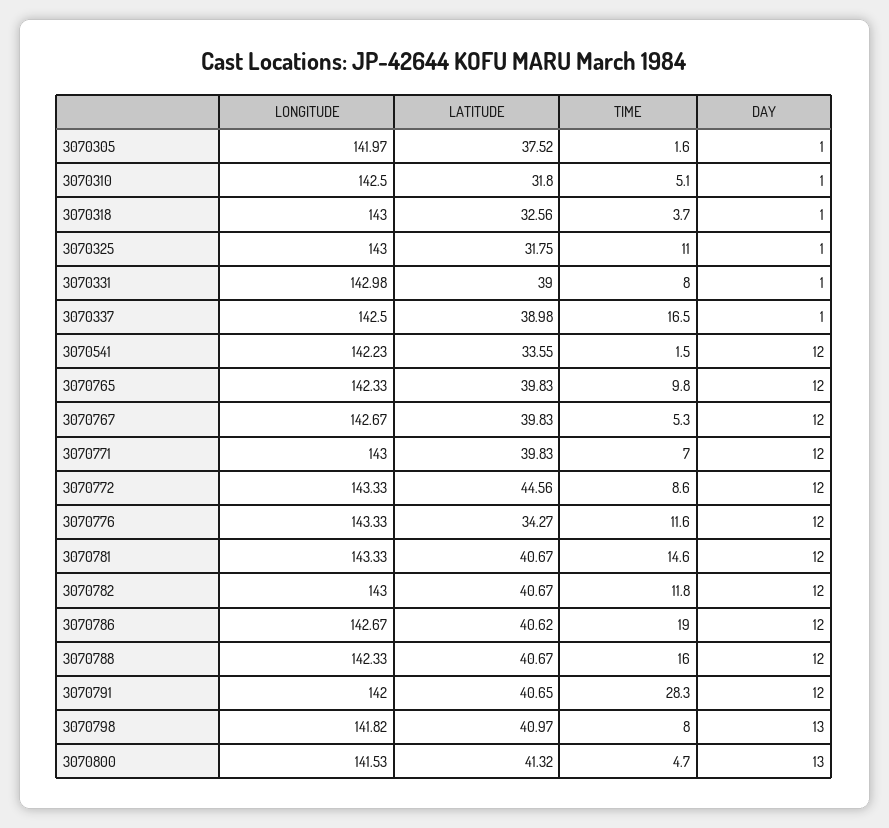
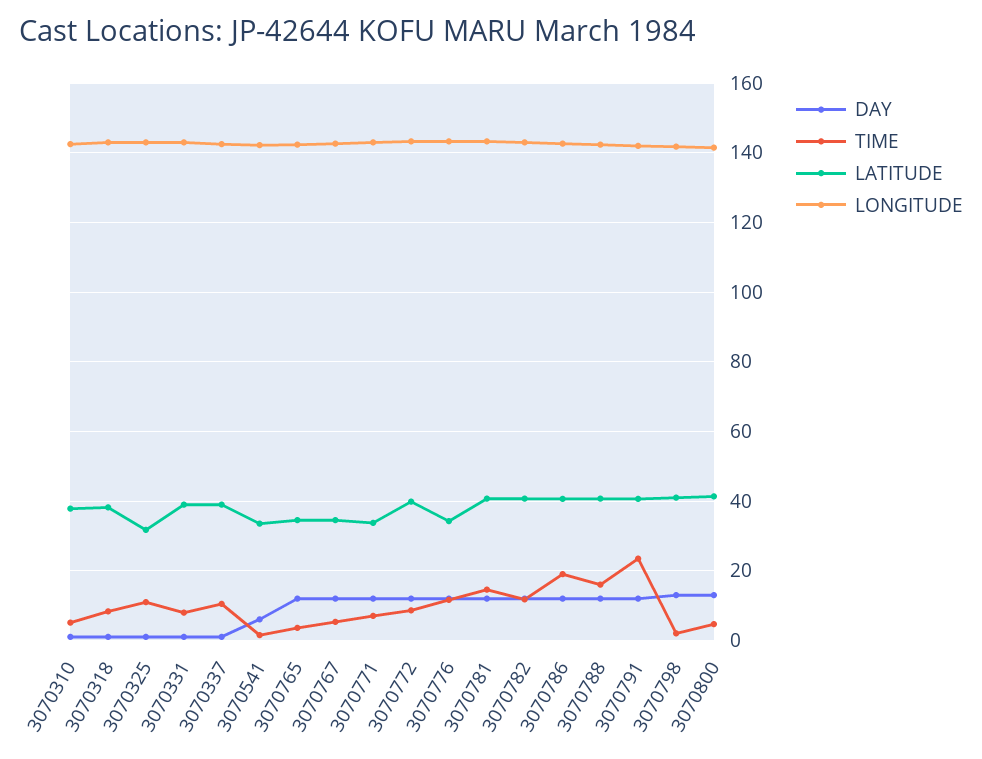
  {
    "LONGITUDE": {
-     "3070305": 141.97,
      "3070310": 142.5,
      "3070318": 143,
      "3070325": 143,
      "3070331": 142.98,
      "3070337": 142.5,
      "3070541": 142.23,
      "3070765": 142.33,
      "3070767": 142.67,
      "3070771": 143,
      "3070772": 143.33,
      "3070776": 143.33,
      "3070781": 143.33,
      "3070782": 143,
      "3070786": 142.67,
      "3070788": 142.33,
      "3070791": 142,
      "3070798": 141.82,
      "3070800": 141.53
    },
    "LATITUDE": {
-     "3070305": 37.52,
-     "3070310": 31.8,
+     "3070310": 38,
-     "3070318": 32.56,
+     "3070318": 38,
      "3070325": 31.75,
      "3070331": 39,
      "3070337": 38.98,
      "3070541": 33.55,
-     "3070765": 39.83,
+     "3070765": 34,
-     "3070767": 39.83,
+     "3070767": 34,
-     "3070771": 39.83,
+     "3070771": 34,
-     "3070772": 44.56,
+     "3070772": 40,
      "3070776": 34.27,
      "3070781": 40.67,
      "3070782": 40.67,
      "3070786": 40.62,
      "3070788": 40.67,
      "3070791": 40.65,
      "3070798": 40.97,
      "3070800": 41.32
    },
    "TIME": {
-     "3070305": 1.6,
      "3070310": 5.1,
-     "3070318": 3.7,
+     "3070318": 8,
      "3070325": 11,
      "3070331": 8,
-     "3070337": 16.5,
+     "3070337": 10,
      "3070541": 1.5,
-     "3070765": 9.8,
+     "3070765": 4,
      "3070767": 5.3,
      "3070771": 7,
      "3070772": 8.6,
      "3070776": 11.6,
      "3070781": 14.6,
      "3070782": 11.8,
      "3070786": 19,
      "3070788": 16,
-     "3070791": 28.3,
+     "3070791": 24,
-     "3070798": 8,
+     "3070798": 2,
      "3070800": 4.7
    },
    "DAY": {
-     "3070305": 1,
      "3070310": 1,
      "3070318": 1,
      "3070325": 1,
      "3070331": 1,
      "3070337": 1,
-     "3070541": 12,
+     "3070541": 6,
      "3070765": 12,
      "3070767": 12,
      "3070771": 12,
      "3070772": 12,
      "3070776": 12,
      "3070781": 12,
      "3070782": 12,
      "3070786": 12,
      "3070788": 12,
      "3070791": 12,
      "3070798": 13,
      "3070800": 13
    }
  }

